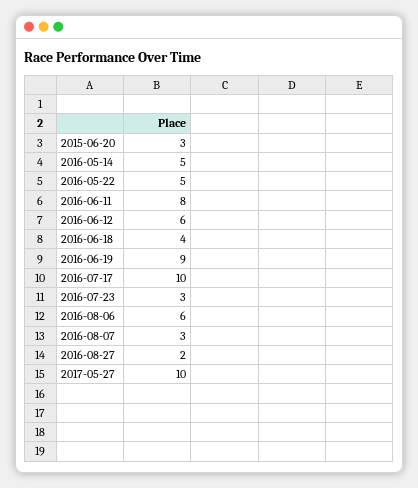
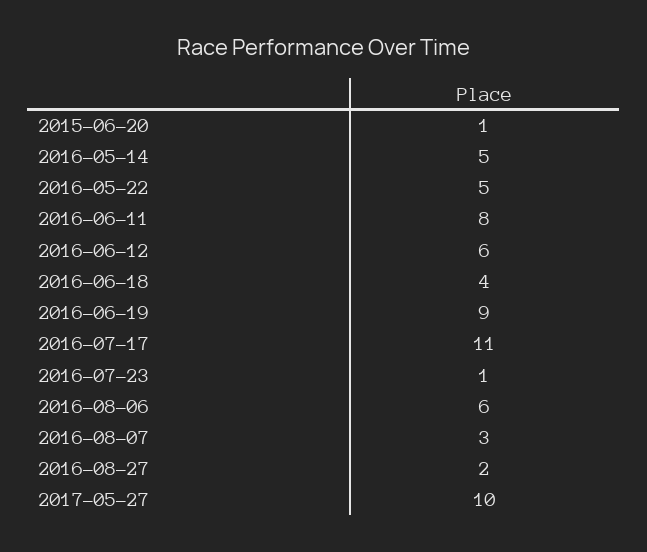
  {
-   "2015-06-20": 3,
+   "2015-06-20": 1,
    "2016-05-14": 5,
    "2016-05-22": 5,
    "2016-06-11": 8,
    "2016-06-12": 6,
    "2016-06-18": 4,
    "2016-06-19": 9,
-   "2016-07-17": 10,
+   "2016-07-17": 11,
-   "2016-07-23": 3,
+   "2016-07-23": 1,
    "2016-08-06": 6,
    "2016-08-07": 3,
    "2016-08-27": 2,
    "2017-05-27": 10
  }

